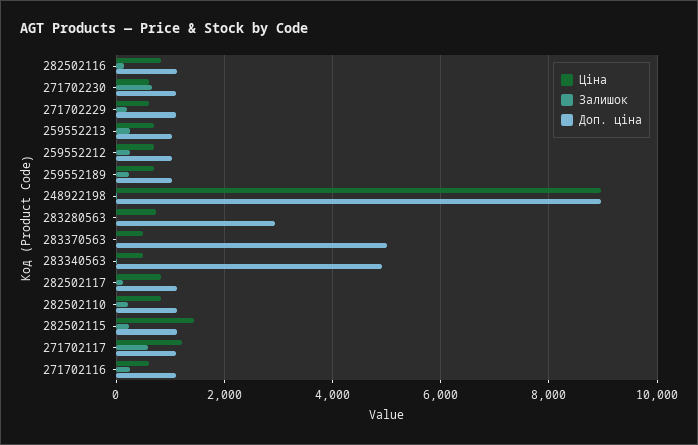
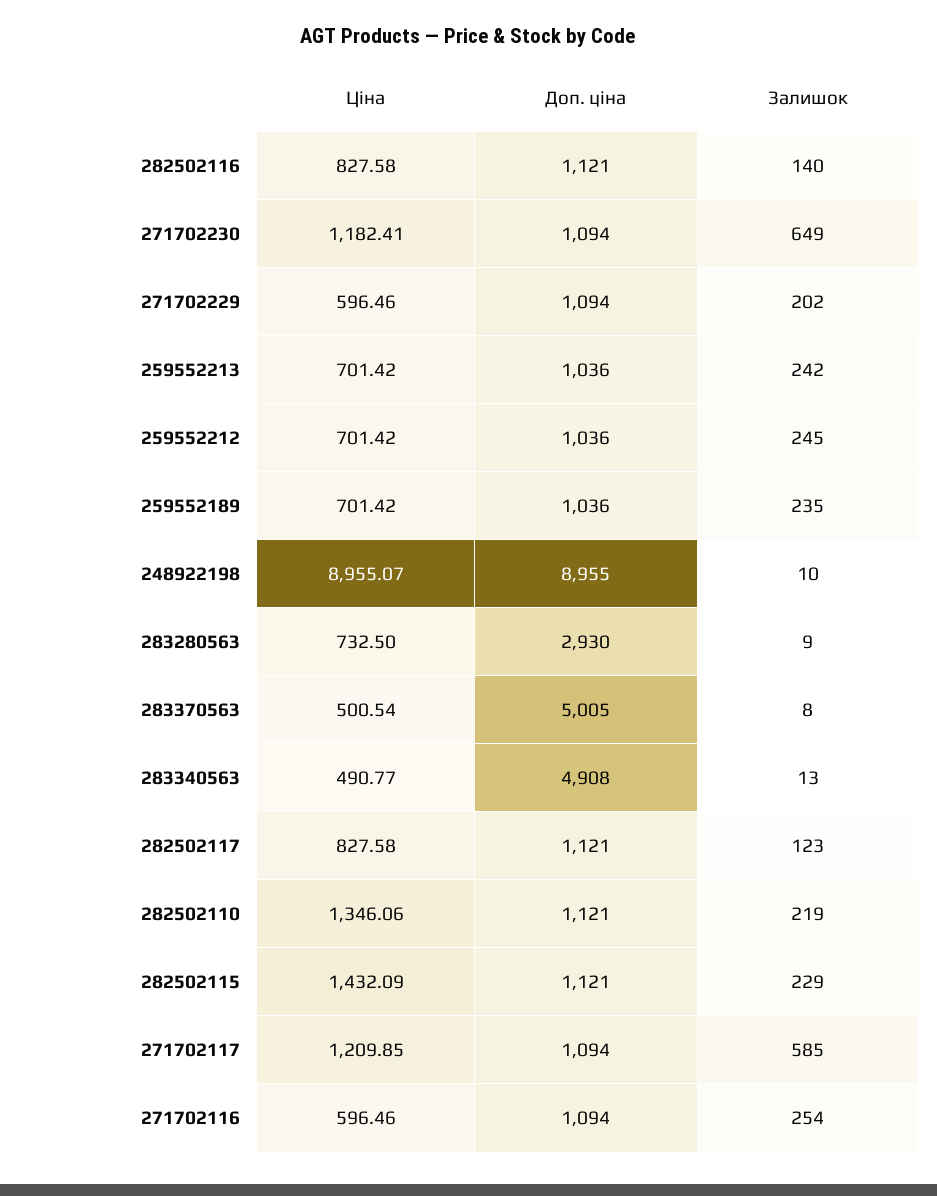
  {
    "Ціна": {
      "282502116": 827.58,
-     "271702230": 600,
+     "271702230": 1182.41,
      "271702229": 596.46,
      "259552213": 701.42,
      "259552212": 701.42,
      "259552189": 701.42,
      "248922198": 8955.07,
      "283280563": 732.5,
      "283370563": 500.54,
      "283340563": 490.77,
      "282502117": 827.58,
-     "282502110": 800,
+     "282502110": 1346.06,
      "282502115": 1432.09,
      "271702117": 1209.85,
      "271702116": 596.46
    },
    "Залишок": {
      "282502116": 140,
      "271702230": 649,
      "271702229": 202,
      "259552213": 242,
      "259552212": 245,
      "259552189": 235,
      "248922198": 10,
      "283280563": 9,
      "283370563": 8,
      "283340563": 13,
      "282502117": 123,
      "282502110": 219,
      "282502115": 229,
      "271702117": 585,
      "271702116": 254
    },
    "Доп. ціна": {
      "282502116": 1121,
      "271702230": 1094,
      "271702229": 1094,
      "259552213": 1036,
      "259552212": 1036,
      "259552189": 1036,
      "248922198": 8955,
      "283280563": 2930,
      "283370563": 5005,
      "283340563": 4908,
      "282502117": 1121,
      "282502110": 1121,
      "282502115": 1121,
      "271702117": 1094,
      "271702116": 1094
    }
  }

